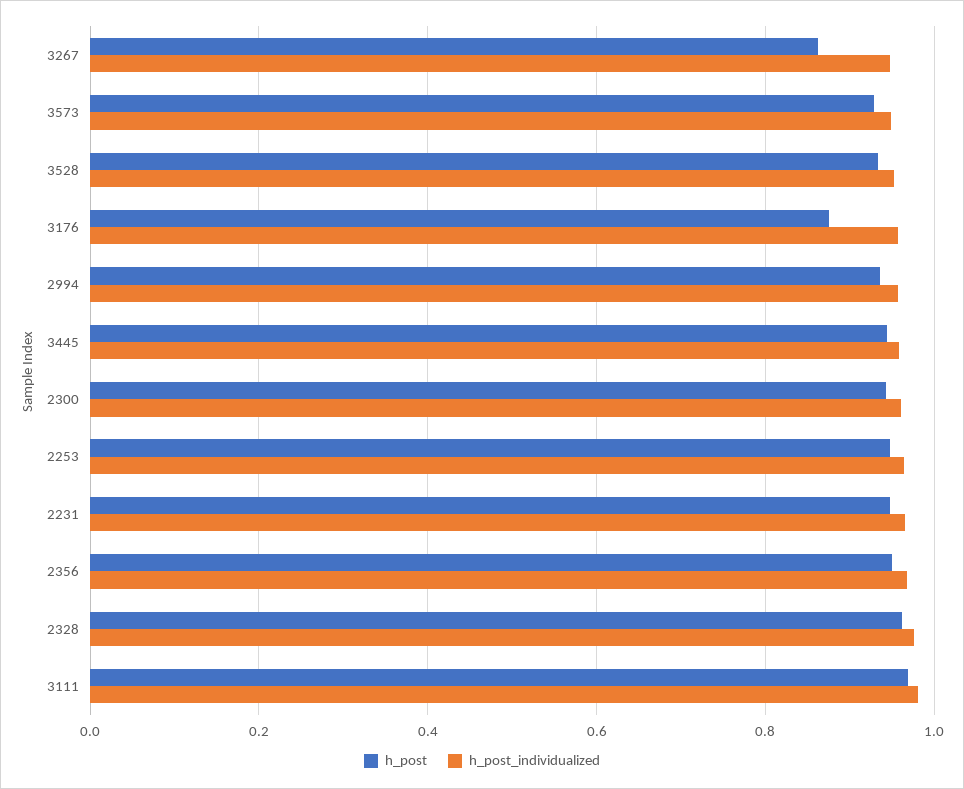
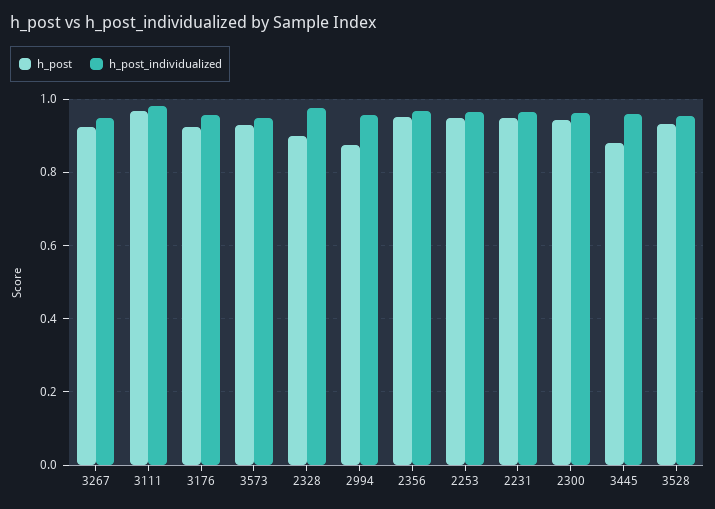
  {
    "h_post": {
-     "3267": 0.86,
+     "3267": 0.92,
      "3573": 0.92,
      "3528": 0.94,
-     "3176": 0.88,
+     "3176": 0.92,
-     "2994": 0.94,
+     "2994": 0.88,
-     "3445": 0.94,
+     "3445": 0.88,
      "2300": 0.94,
      "2253": 0.94,
      "2231": 0.94,
      "2356": 0.96,
-     "2328": 0.96,
+     "2328": 0.9,
      "3111": 0.96
    },
    "h_post_individualized": {
      "3267": 0.94,
      "3573": 0.94,
      "3528": 0.96,
      "3176": 0.96,
      "2994": 0.96,
      "3445": 0.96,
      "2300": 0.96,
      "2253": 0.96,
      "2231": 0.96,
      "2356": 0.96,
      "2328": 0.98,
      "3111": 0.98
    }
  }

